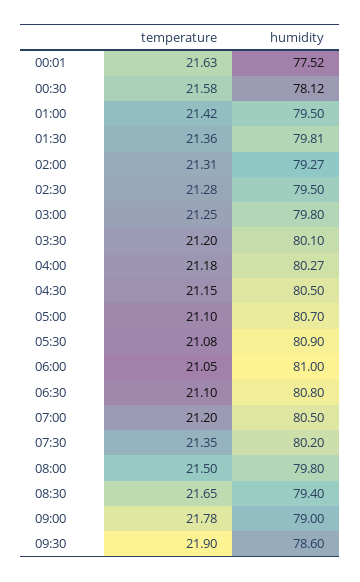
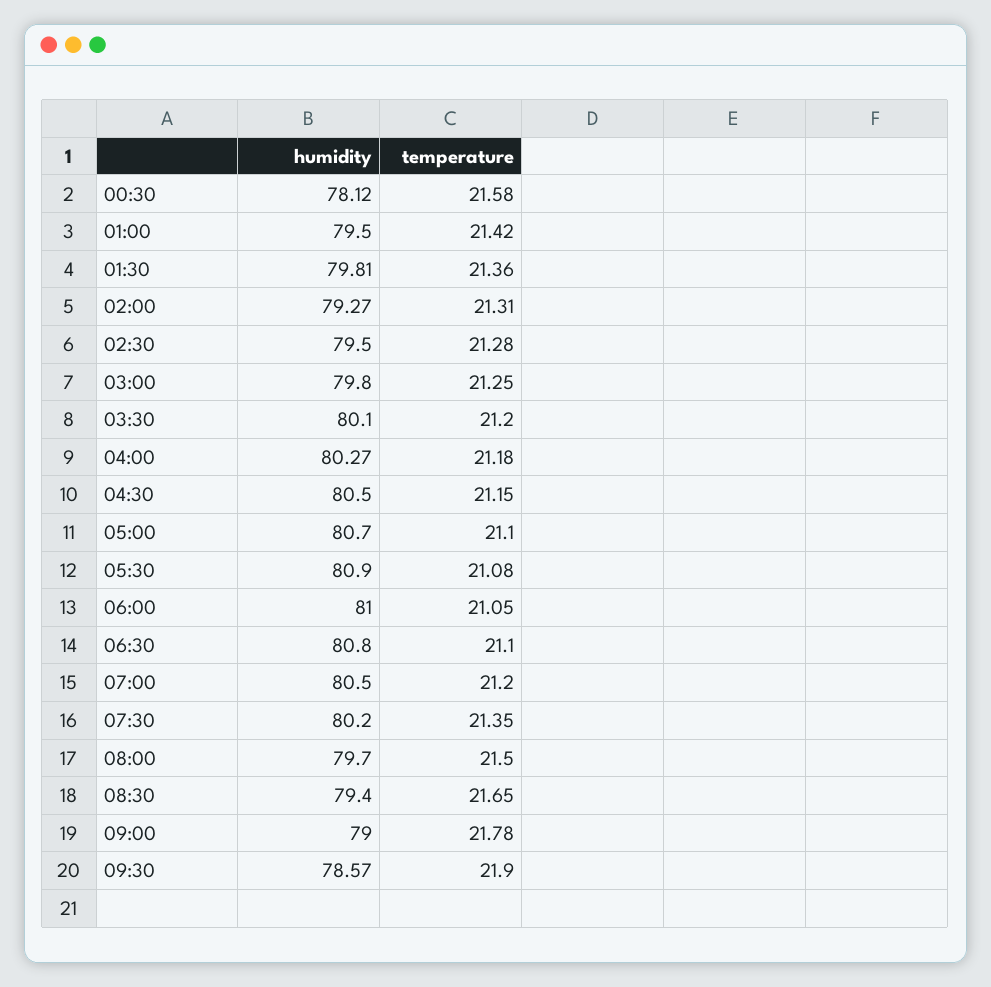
  {
    "temperature": {
-     "00:01": 21.63,
      "00:30": 21.58,
      "01:00": 21.42,
      "01:30": 21.36,
      "02:00": 21.31,
      "02:30": 21.28,
      "03:00": 21.25,
      "03:30": 21.2,
      "04:00": 21.18,
      "04:30": 21.15,
      "05:00": 21.1,
      "05:30": 21.08,
      "06:00": 21.05,
      "06:30": 21.1,
      "07:00": 21.2,
      "07:30": 21.35,
      "08:00": 21.5,
      "08:30": 21.65,
      "09:00": 21.78,
      "09:30": 21.9
    },
    "humidity": {
-     "00:01": 77.52,
      "00:30": 78.12,
      "01:00": 79.5,
      "01:30": 79.81,
      "02:00": 79.27,
      "02:30": 79.5,
      "03:00": 79.8,
      "03:30": 80.1,
      "04:00": 80.27,
      "04:30": 80.5,
      "05:00": 80.7,
      "05:30": 80.9,
      "06:00": 81,
      "06:30": 80.8,
      "07:00": 80.5,
      "07:30": 80.2,
-     "08:00": 79.8,
+     "08:00": 79.7,
      "08:30": 79.4,
      "09:00": 79,
-     "09:30": 78.6
+     "09:30": 78.57
    }
  }

